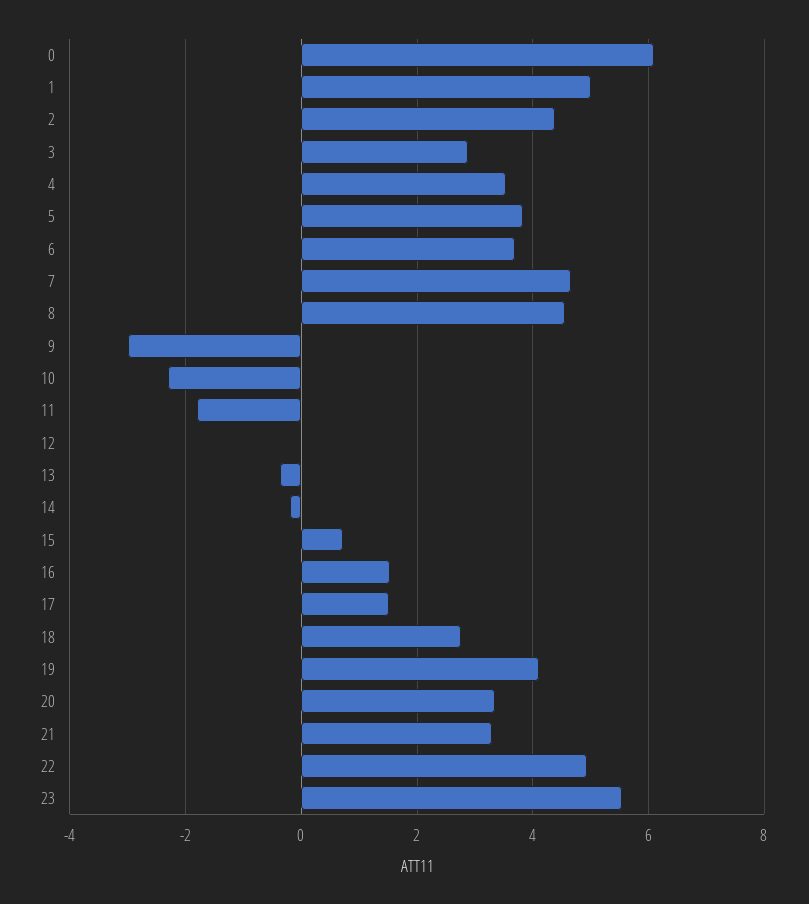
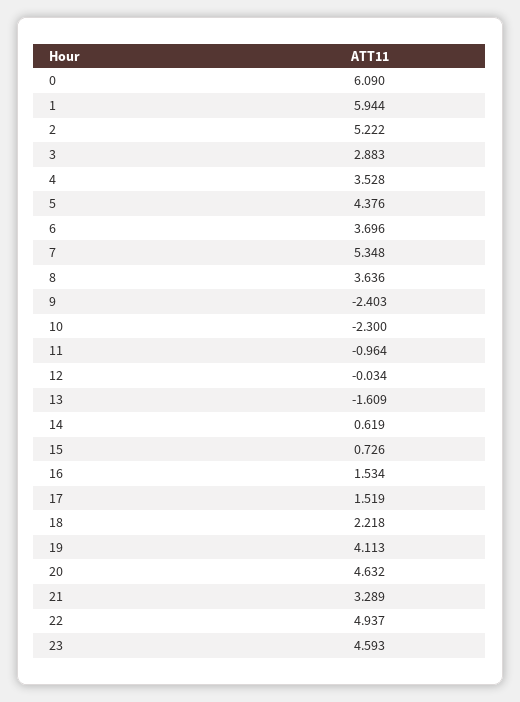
  {
    "0": 6.09,
-   "1": 5,
+   "1": 5.944,
-   "2": 4.4,
+   "2": 5.222,
    "3": 2.883,
    "4": 3.528,
-   "5": 3.8,
+   "5": 4.376,
    "6": 3.696,
-   "7": 4.6,
+   "7": 5.348,
-   "8": 4.6,
+   "8": 3.636,
-   "9": -3,
+   "9": -2.403,
    "10": -2.3,
-   "11": -1.8,
+   "11": -0.964,
    "12": -0.034,
-   "13": -0.4,
+   "13": -1.609,
-   "14": -0.2,
+   "14": 0.619,
    "15": 0.726,
    "16": 1.534,
    "17": 1.519,
-   "18": 2.8,
+   "18": 2.218,
    "19": 4.113,
-   "20": 3.4,
+   "20": 4.632,
    "21": 3.289,
    "22": 4.937,
-   "23": 5.6
+   "23": 4.593
  }

